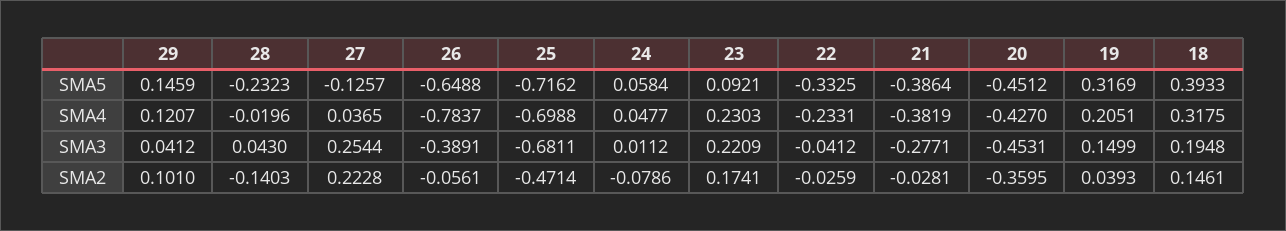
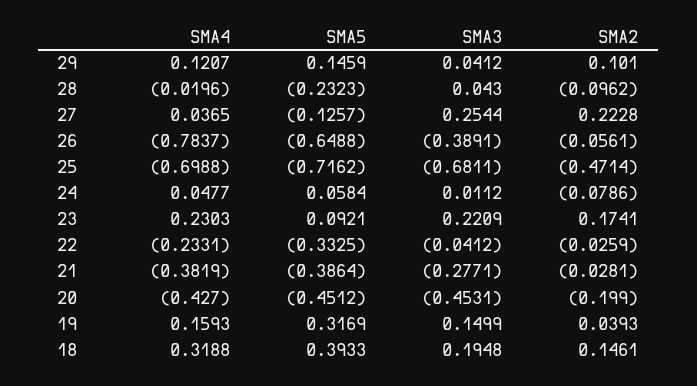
  {
    "29": {
      "SMA5": 0.1459,
      "SMA4": 0.1207,
      "SMA3": 0.0412,
      "SMA2": 0.101
    },
    "28": {
      "SMA5": -0.2323,
      "SMA4": -0.0196,
      "SMA3": 0.043,
-     "SMA2": -0.1403
+     "SMA2": -0.0962
    },
    "27": {
      "SMA5": -0.1257,
      "SMA4": 0.0365,
      "SMA3": 0.2544,
      "SMA2": 0.2228
    },
    "26": {
      "SMA5": -0.6488,
      "SMA4": -0.7837,
      "SMA3": -0.3891,
      "SMA2": -0.0561
    },
    "25": {
      "SMA5": -0.7162,
      "SMA4": -0.6988,
      "SMA3": -0.6811,
      "SMA2": -0.4714
    },
    "24": {
      "SMA5": 0.0584,
      "SMA4": 0.0477,
      "SMA3": 0.0112,
      "SMA2": -0.0786
    },
    "23": {
      "SMA5": 0.0921,
      "SMA4": 0.2303,
      "SMA3": 0.2209,
      "SMA2": 0.1741
    },
    "22": {
      "SMA5": -0.3325,
      "SMA4": -0.2331,
      "SMA3": -0.0412,
      "SMA2": -0.0259
    },
    "21": {
      "SMA5": -0.3864,
      "SMA4": -0.3819,
      "SMA3": -0.2771,
      "SMA2": -0.0281
    },
    "20": {
      "SMA5": -0.4512,
      "SMA4": -0.427,
      "SMA3": -0.4531,
-     "SMA2": -0.3595
+     "SMA2": -0.199
    },
    "19": {
      "SMA5": 0.3169,
-     "SMA4": 0.2051,
+     "SMA4": 0.1593,
      "SMA3": 0.1499,
      "SMA2": 0.0393
    },
    "18": {
      "SMA5": 0.3933,
-     "SMA4": 0.3175,
+     "SMA4": 0.3188,
      "SMA3": 0.1948,
      "SMA2": 0.1461
    }
  }

